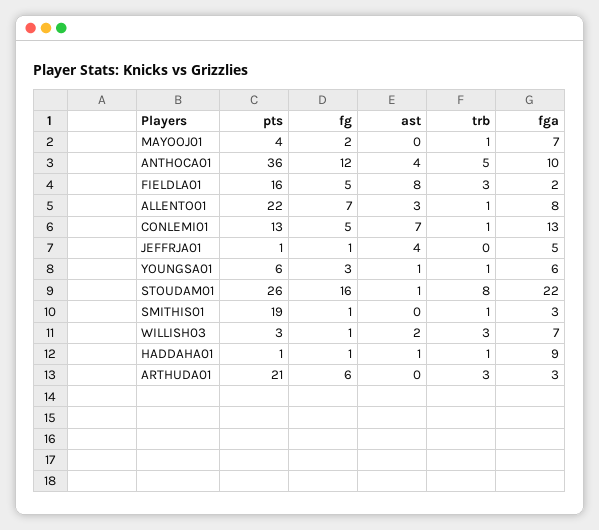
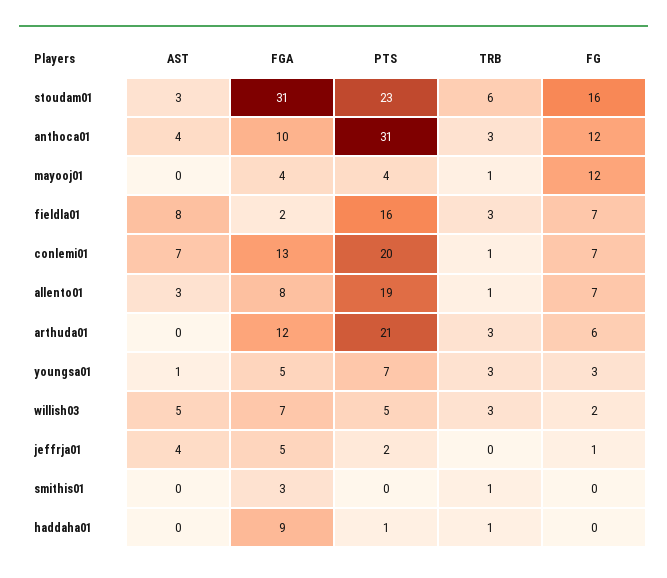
  {
    "pts": {
      "MAYOOJ01": 4,
-     "ANTHOCA01": 36,
+     "ANTHOCA01": 31,
      "FIELDLA01": 16,
-     "ALLENTO01": 22,
+     "ALLENTO01": 19,
-     "CONLEMI01": 13,
+     "CONLEMI01": 20,
-     "JEFFRJA01": 1,
+     "JEFFRJA01": 2,
-     "YOUNGSA01": 6,
+     "YOUNGSA01": 7,
-     "STOUDAM01": 26,
+     "STOUDAM01": 23,
-     "SMITHIS01": 19,
+     "SMITHIS01": 0,
-     "WILLISH03": 3,
+     "WILLISH03": 5,
      "HADDAHA01": 1,
      "ARTHUDA01": 21
    },
    "fg": {
-     "MAYOOJ01": 2,
+     "MAYOOJ01": 12,
      "ANTHOCA01": 12,
-     "FIELDLA01": 5,
+     "FIELDLA01": 7,
      "ALLENTO01": 7,
-     "CONLEMI01": 5,
+     "CONLEMI01": 7,
      "JEFFRJA01": 1,
      "YOUNGSA01": 3,
      "STOUDAM01": 16,
-     "SMITHIS01": 1,
+     "SMITHIS01": 0,
-     "WILLISH03": 1,
+     "WILLISH03": 2,
-     "HADDAHA01": 1,
+     "HADDAHA01": 0,
      "ARTHUDA01": 6
    },
    "ast": {
      "MAYOOJ01": 0,
      "ANTHOCA01": 4,
      "FIELDLA01": 8,
      "ALLENTO01": 3,
      "CONLEMI01": 7,
      "JEFFRJA01": 4,
      "YOUNGSA01": 1,
-     "STOUDAM01": 1,
+     "STOUDAM01": 3,
      "SMITHIS01": 0,
-     "WILLISH03": 2,
+     "WILLISH03": 5,
-     "HADDAHA01": 1,
+     "HADDAHA01": 0,
      "ARTHUDA01": 0
    },
    "trb": {
      "MAYOOJ01": 1,
-     "ANTHOCA01": 5,
+     "ANTHOCA01": 3,
      "FIELDLA01": 3,
      "ALLENTO01": 1,
      "CONLEMI01": 1,
      "JEFFRJA01": 0,
-     "YOUNGSA01": 1,
+     "YOUNGSA01": 3,
-     "STOUDAM01": 8,
+     "STOUDAM01": 6,
      "SMITHIS01": 1,
      "WILLISH03": 3,
      "HADDAHA01": 1,
      "ARTHUDA01": 3
    },
    "fga": {
-     "MAYOOJ01": 7,
+     "MAYOOJ01": 4,
      "ANTHOCA01": 10,
      "FIELDLA01": 2,
      "ALLENTO01": 8,
      "CONLEMI01": 13,
      "JEFFRJA01": 5,
-     "YOUNGSA01": 6,
+     "YOUNGSA01": 5,
-     "STOUDAM01": 22,
+     "STOUDAM01": 31,
      "SMITHIS01": 3,
      "WILLISH03": 7,
      "HADDAHA01": 9,
-     "ARTHUDA01": 3
+     "ARTHUDA01": 12
    }
  }

